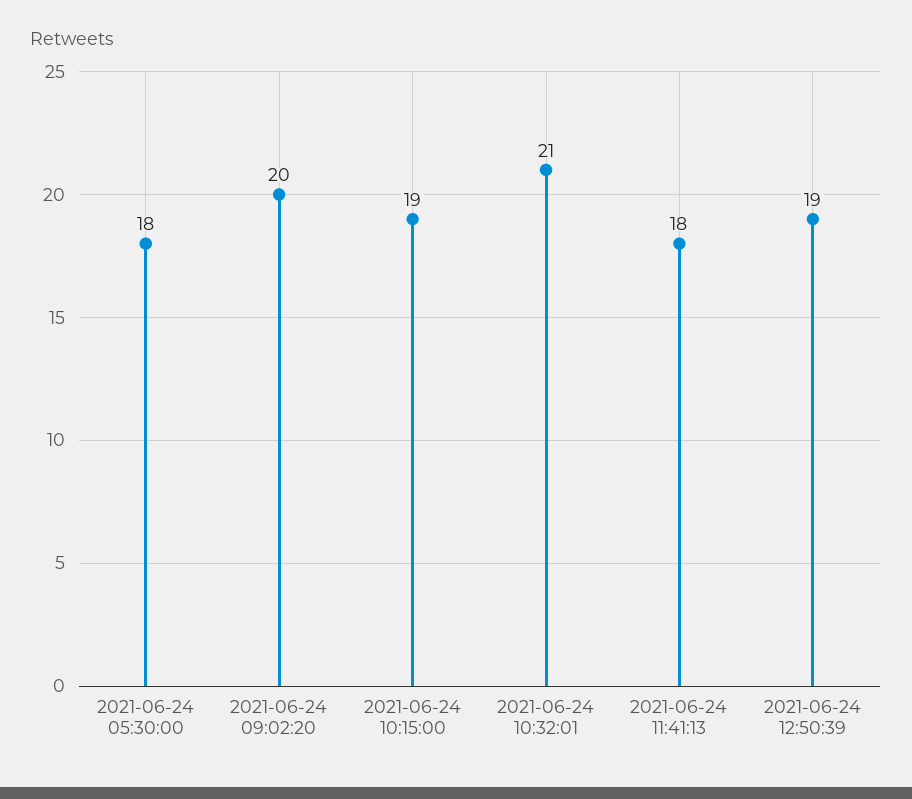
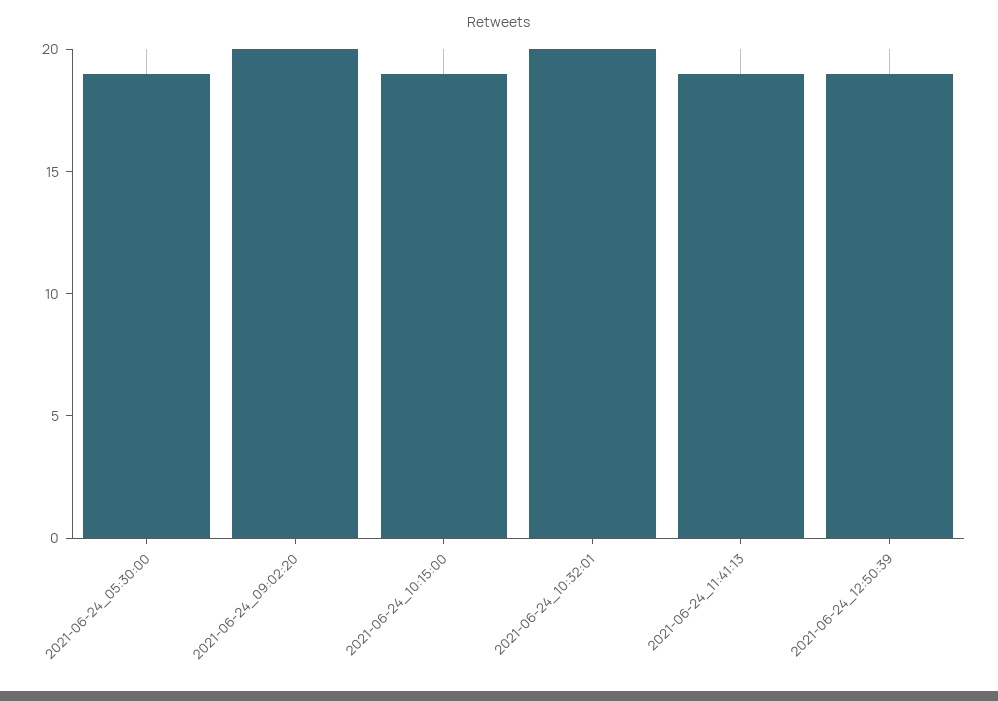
  {
-   "2021-06-24 05:30:00": 18,
+   "2021-06-24 05:30:00": 19,
    "2021-06-24 09:02:20": 20,
    "2021-06-24 10:15:00": 19,
-   "2021-06-24 10:32:01": 21,
+   "2021-06-24 10:32:01": 20,
-   "2021-06-24 11:41:13": 18,
+   "2021-06-24 11:41:13": 19,
    "2021-06-24 12:50:39": 19
  }

